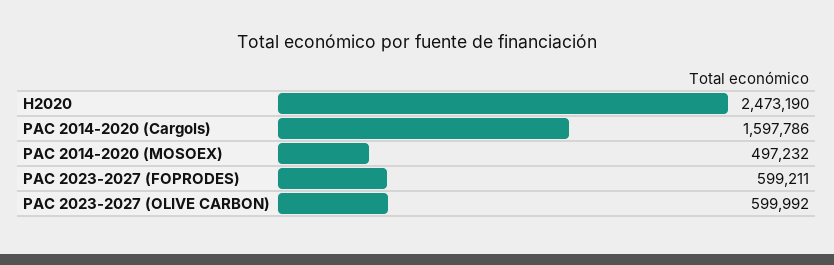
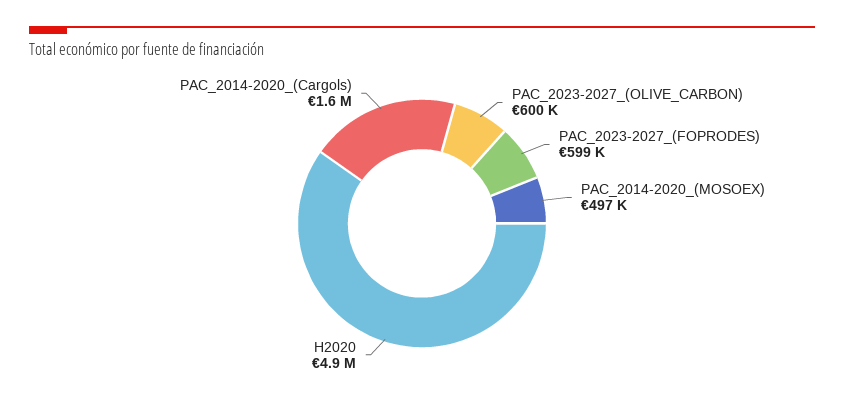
  {
-   "H2020": 2473190,
+   "H2020": 4900000,
    "PAC 2014-2020 (Cargols)": 1597786,
    "PAC 2014-2020 (MOSOEX)": 497232,
    "PAC 2023-2027 (FOPRODES)": 599211,
    "PAC 2023-2027 (OLIVE CARBON)": 599992
  }

